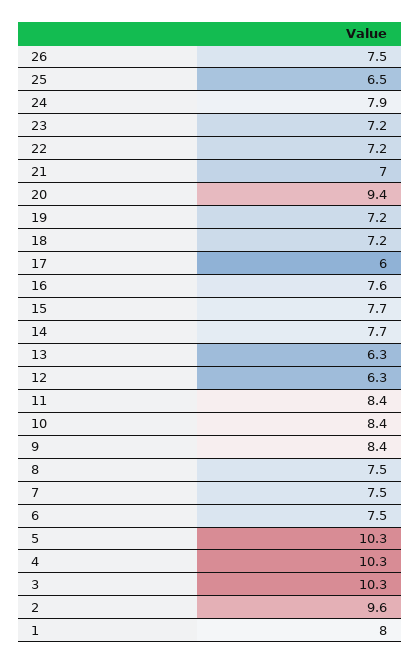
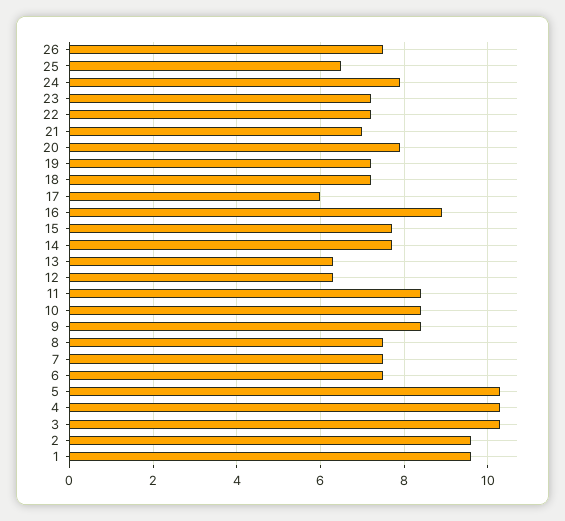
  {
    "26": 7.5,
    "25": 6.5,
    "24": 7.9,
    "23": 7.2,
    "22": 7.2,
    "21": 7,
-   "20": 9.4,
+   "20": 8,
    "19": 7.2,
    "18": 7.2,
    "17": 6,
-   "16": 7.6,
+   "16": 9,
    "15": 7.7,
    "14": 7.7,
    "13": 6.3,
    "12": 6.3,
    "11": 8.4,
    "10": 8.4,
    "9": 8.4,
    "8": 7.5,
    "7": 7.5,
    "6": 7.5,
    "5": 10.3,
    "4": 10.3,
    "3": 10.3,
    "2": 9.6,
-   "1": 8
+   "1": 9.5
  }

